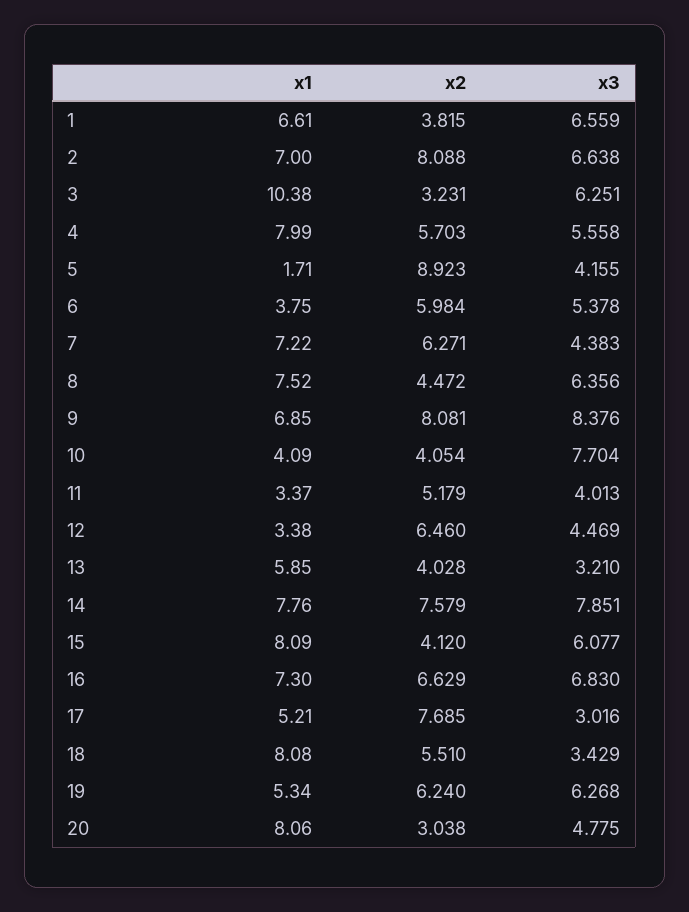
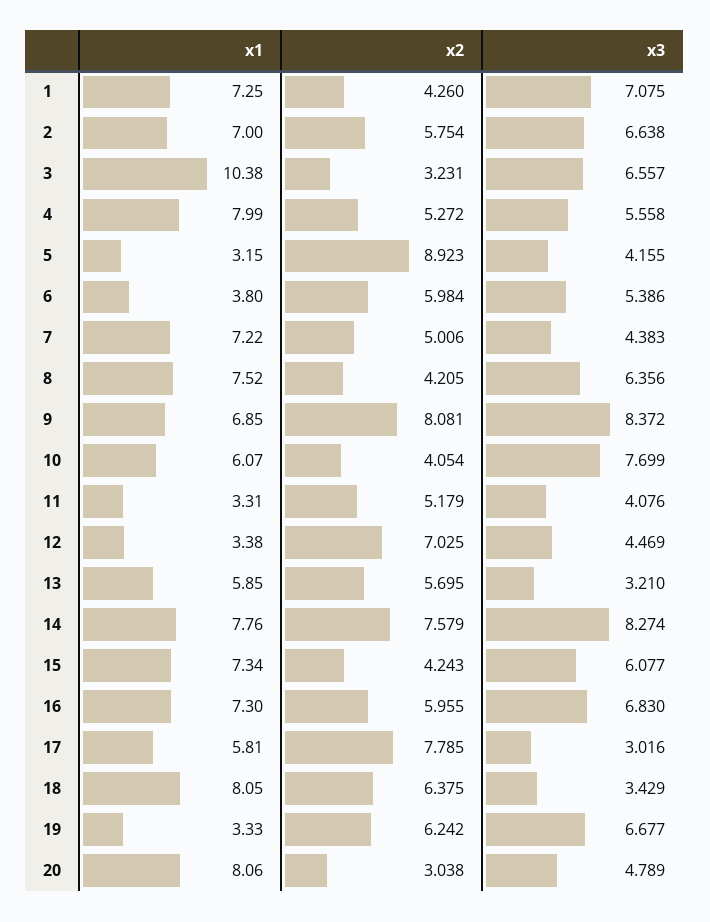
  {
    "x1": {
-     "1": 6.61,
+     "1": 7.25,
      "2": 7,
      "3": 10.38,
      "4": 7.99,
-     "5": 1.71,
+     "5": 3.15,
-     "6": 3.75,
+     "6": 3.8,
      "7": 7.22,
      "8": 7.52,
      "9": 6.85,
-     "10": 4.09,
+     "10": 6.07,
-     "11": 3.37,
+     "11": 3.31,
      "12": 3.38,
      "13": 5.85,
      "14": 7.76,
-     "15": 8.09,
+     "15": 7.34,
      "16": 7.3,
-     "17": 5.21,
+     "17": 5.81,
-     "18": 8.08,
+     "18": 8.05,
-     "19": 5.34,
+     "19": 3.33,
      "20": 8.06
    },
    "x2": {
-     "1": 3.815,
+     "1": 4.26,
-     "2": 8.088,
+     "2": 5.754,
      "3": 3.231,
-     "4": 5.703,
+     "4": 5.272,
      "5": 8.923,
      "6": 5.984,
-     "7": 6.271,
+     "7": 5.006,
-     "8": 4.472,
+     "8": 4.205,
      "9": 8.081,
      "10": 4.054,
      "11": 5.179,
-     "12": 6.46,
+     "12": 7.025,
-     "13": 4.028,
+     "13": 5.695,
      "14": 7.579,
-     "15": 4.12,
+     "15": 4.243,
-     "16": 6.629,
+     "16": 5.955,
-     "17": 7.685,
+     "17": 7.785,
-     "18": 5.51,
+     "18": 6.375,
-     "19": 6.24,
+     "19": 6.242,
      "20": 3.038
    },
    "x3": {
-     "1": 6.559,
+     "1": 7.075,
      "2": 6.638,
-     "3": 6.251,
+     "3": 6.557,
      "4": 5.558,
      "5": 4.155,
-     "6": 5.378,
+     "6": 5.386,
      "7": 4.383,
      "8": 6.356,
-     "9": 8.376,
+     "9": 8.372,
-     "10": 7.704,
+     "10": 7.699,
-     "11": 4.013,
+     "11": 4.076,
      "12": 4.469,
      "13": 3.21,
-     "14": 7.851,
+     "14": 8.274,
      "15": 6.077,
      "16": 6.83,
      "17": 3.016,
      "18": 3.429,
-     "19": 6.268,
+     "19": 6.677,
-     "20": 4.775
+     "20": 4.789
    }
  }

